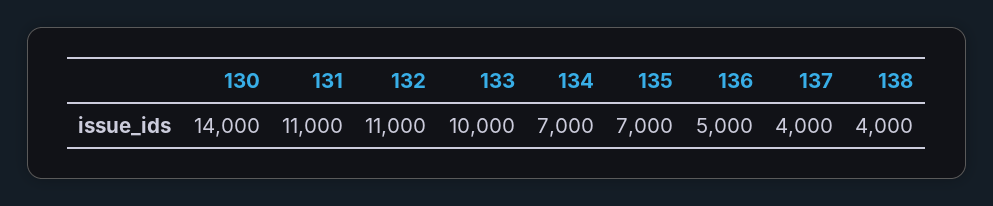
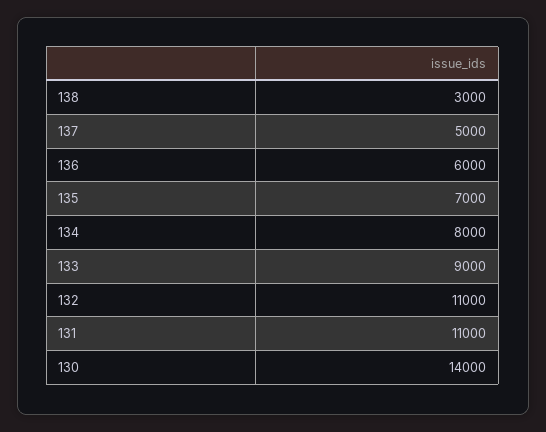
  {
    "130": 14000,
    "131": 11000,
    "132": 11000,
-   "133": 10000,
+   "133": 9000,
-   "134": 7000,
+   "134": 8000,
    "135": 7000,
-   "136": 5000,
+   "136": 6000,
-   "137": 4000,
+   "137": 5000,
-   "138": 4000
+   "138": 3000
  }

